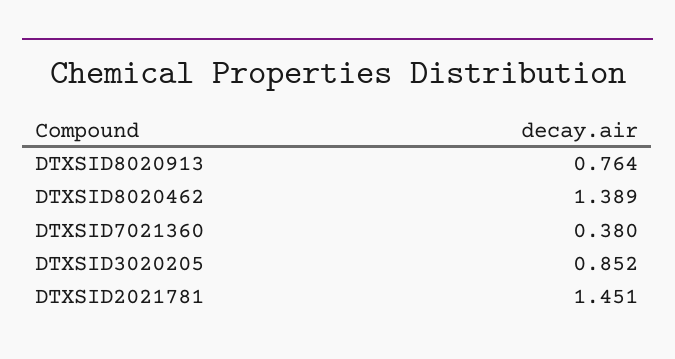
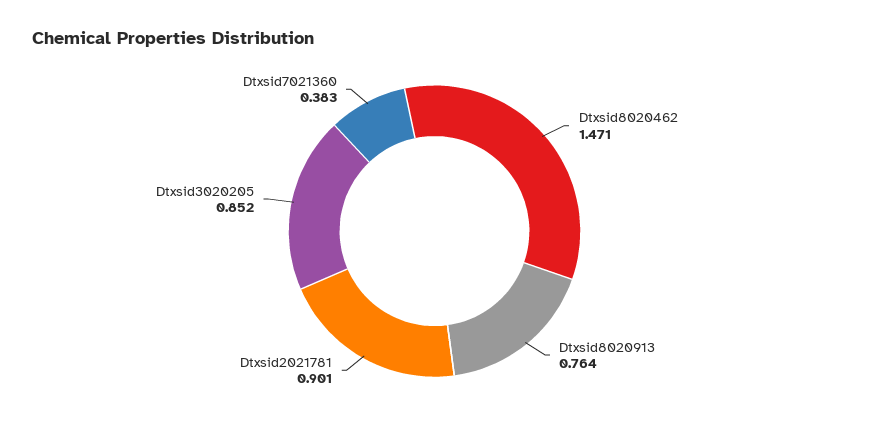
  {
    "DTXSID8020913": 0.764,
-   "DTXSID8020462": 1.389,
+   "DTXSID8020462": 1.471,
-   "DTXSID7021360": 0.38,
+   "DTXSID7021360": 0.383,
    "DTXSID3020205": 0.852,
-   "DTXSID2021781": 1.451
+   "DTXSID2021781": 0.901
  }

